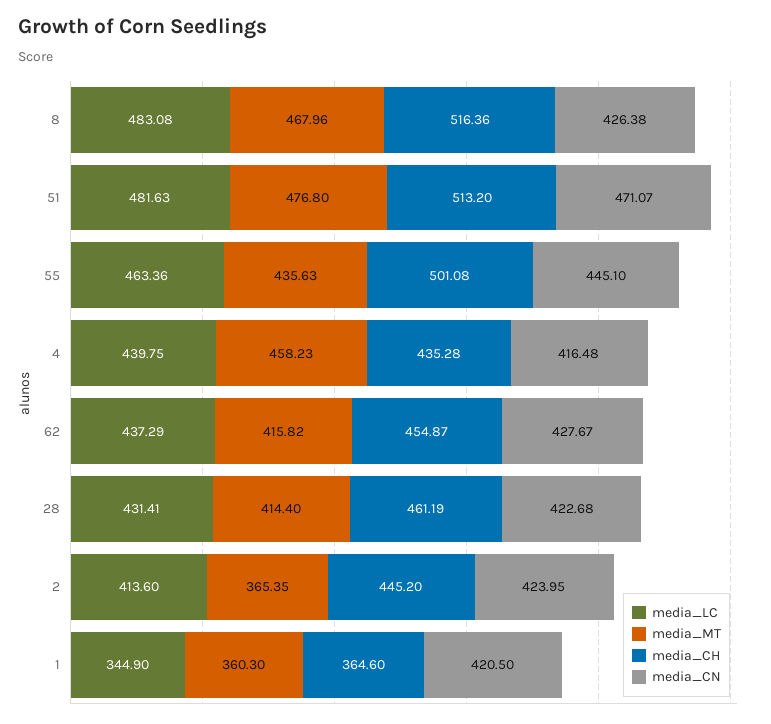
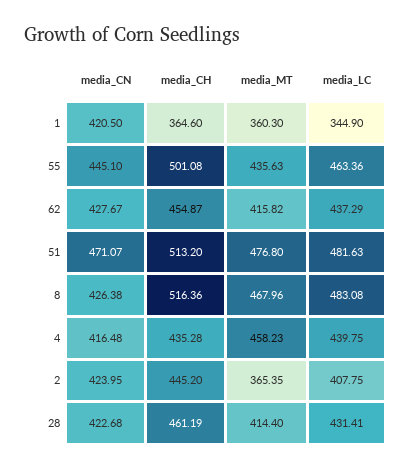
  {
    "media_LC": {
      "8": 483.08,
      "51": 481.63,
      "55": 463.36,
      "4": 439.75,
      "62": 437.29,
      "28": 431.41,
-     "2": 413.6,
+     "2": 407.75,
      "1": 344.9
    },
    "media_MT": {
      "8": 467.96,
      "51": 476.8,
      "55": 435.63,
      "4": 458.23,
      "62": 415.82,
      "28": 414.4,
      "2": 365.35,
      "1": 360.3
    },
    "media_CH": {
      "8": 516.36,
      "51": 513.2,
      "55": 501.08,
      "4": 435.28,
      "62": 454.87,
      "28": 461.19,
      "2": 445.2,
      "1": 364.6
    },
    "media_CN": {
      "8": 426.38,
      "51": 471.07,
      "55": 445.1,
      "4": 416.48,
      "62": 427.67,
      "28": 422.68,
      "2": 423.95,
      "1": 420.5
    }
  }

